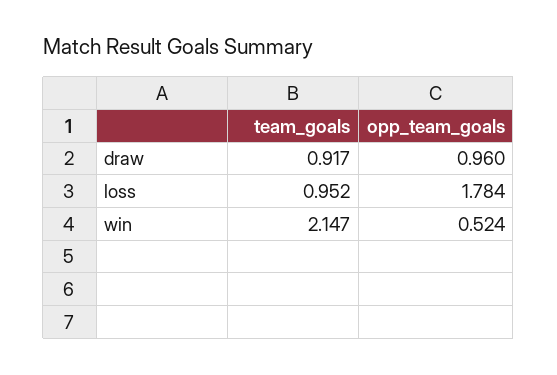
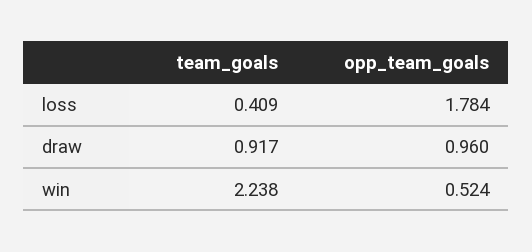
  {
    "team_goals": {
      "draw": 0.917,
-     "loss": 0.952,
+     "loss": 0.409,
-     "win": 2.147
+     "win": 2.238
    },
    "opp_team_goals": {
      "draw": 0.96,
      "loss": 1.784,
      "win": 0.524
    }
  }

